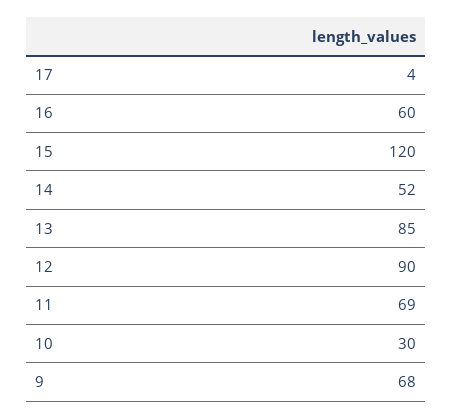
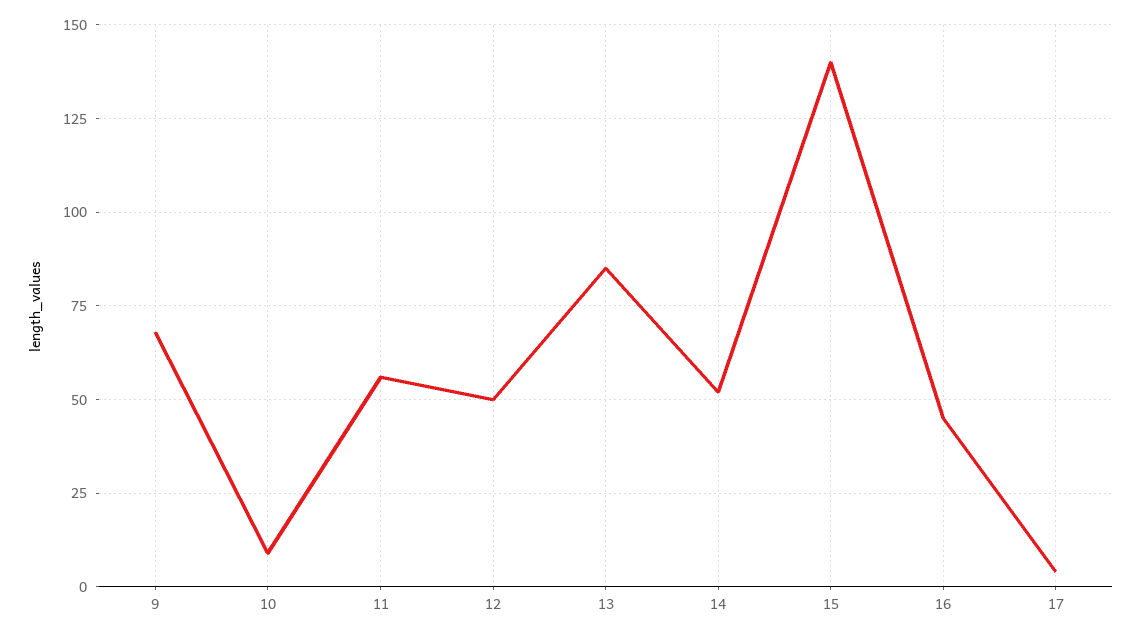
  {
    "17": 4,
-   "16": 60,
+   "16": 45,
-   "15": 120,
+   "15": 140,
    "14": 52,
    "13": 85,
-   "12": 90,
+   "12": 50,
-   "11": 69,
+   "11": 55,
-   "10": 30,
+   "10": 10,
    "9": 68
  }

